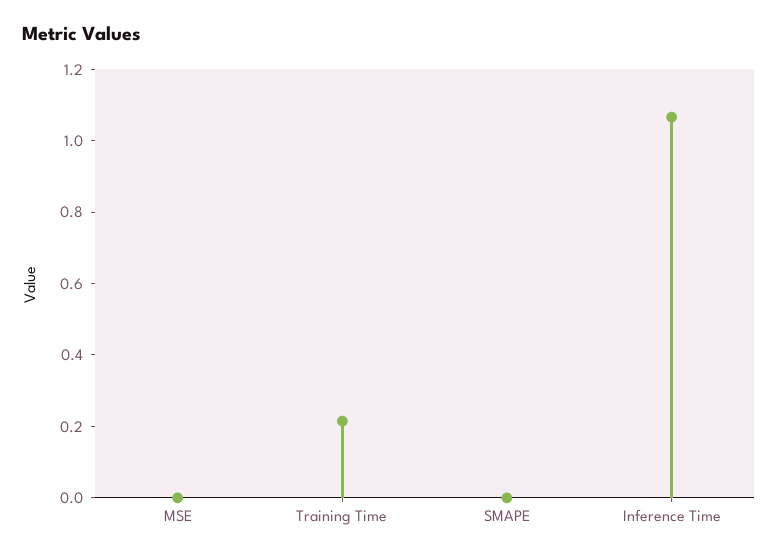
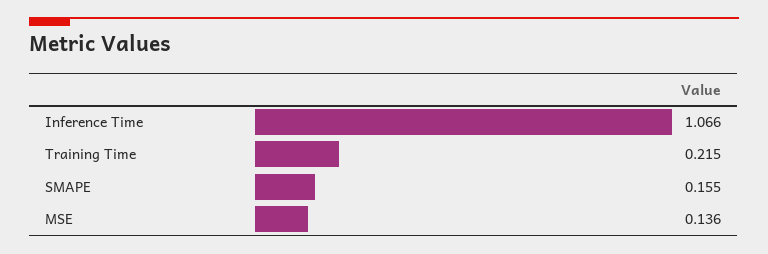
  {
-   "MSE": 0,
+   "MSE": 0.136,
    "Training Time": 0.215,
-   "SMAPE": 0,
+   "SMAPE": 0.155,
    "Inference Time": 1.066
  }

